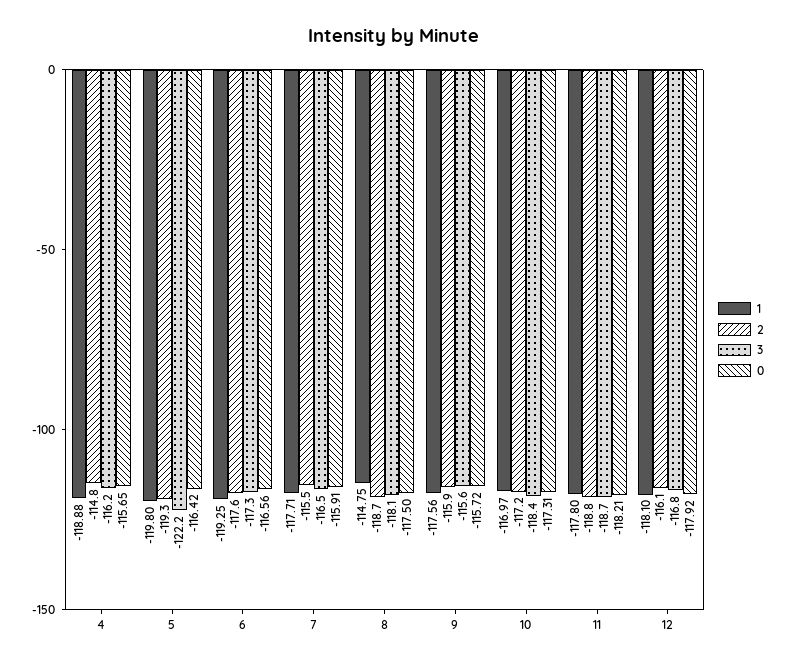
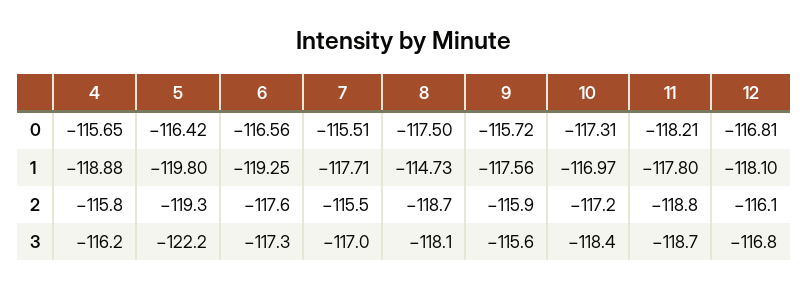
  {
    "1": {
      "4": -118.88,
      "5": -119.8,
      "6": -119.25,
      "7": -117.71,
-     "8": -114.75,
+     "8": -114.73,
      "9": -117.56,
      "10": -116.97,
      "11": -117.8,
      "12": -118.1
    },
    "2": {
-     "4": -114.8,
+     "4": -115.8,
      "5": -119.3,
      "6": -117.6,
      "7": -115.5,
      "8": -118.7,
      "9": -115.9,
      "10": -117.2,
      "11": -118.8,
      "12": -116.1
    },
    "3": {
      "4": -116.2,
      "5": -122.2,
      "6": -117.3,
-     "7": -116.5,
+     "7": -117,
      "8": -118.1,
      "9": -115.6,
      "10": -118.4,
      "11": -118.7,
      "12": -116.8
    },
    "0": {
      "4": -115.65,
      "5": -116.42,
      "6": -116.56,
-     "7": -115.91,
+     "7": -115.51,
      "8": -117.5,
      "9": -115.72,
      "10": -117.31,
      "11": -118.21,
-     "12": -117.92
+     "12": -116.81
    }
  }

